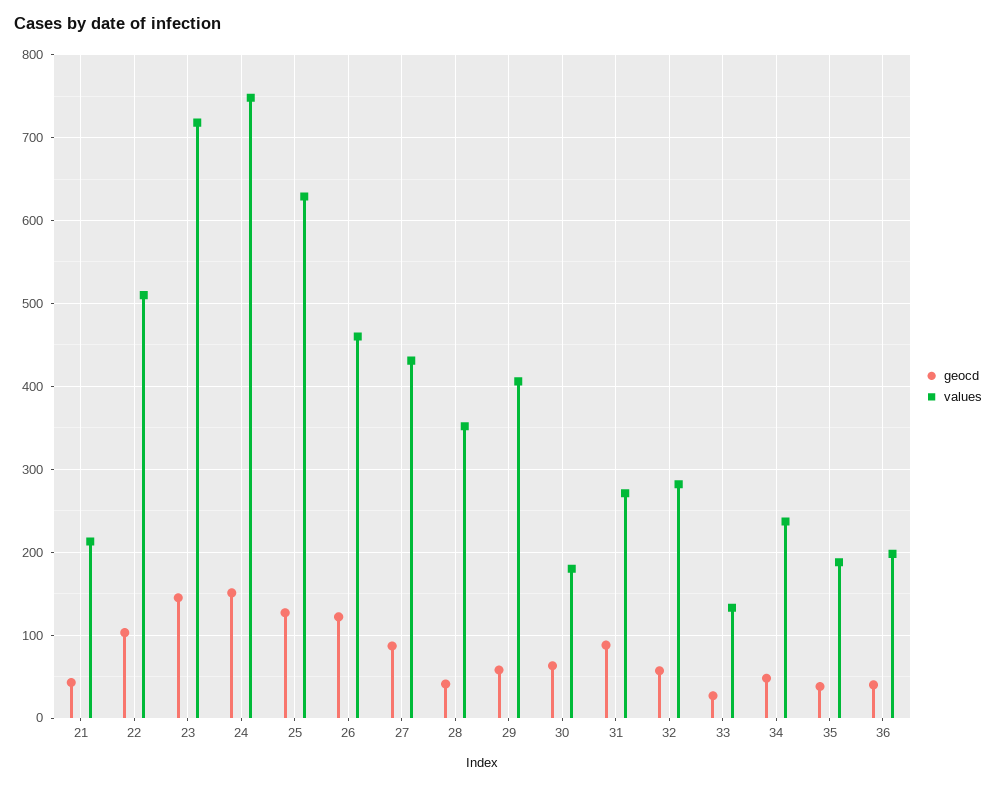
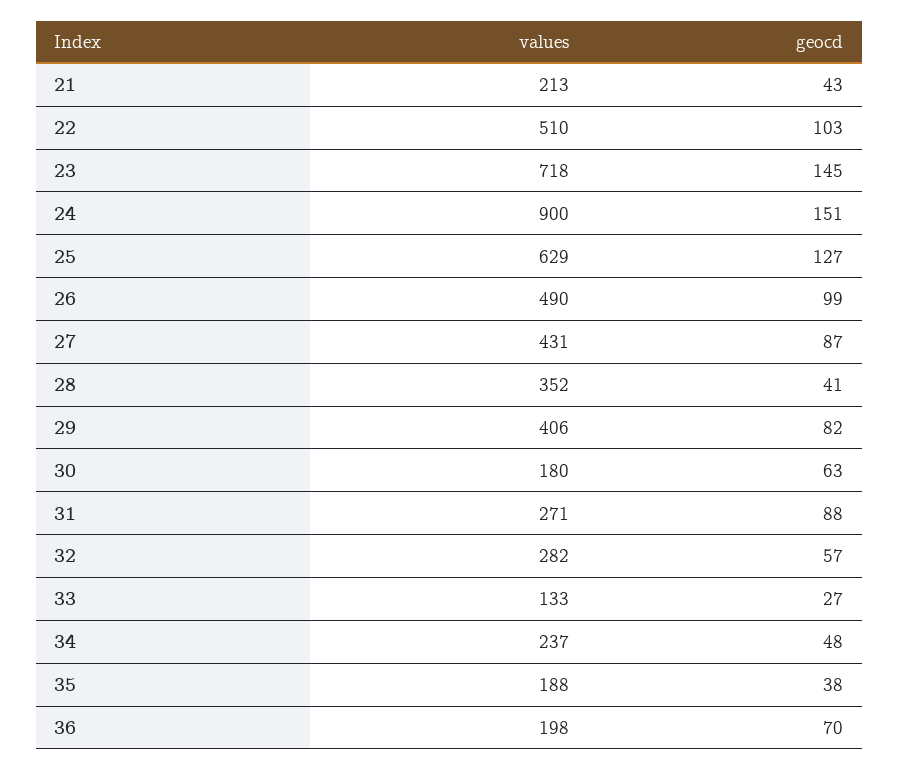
  {
    "geocd": {
      "21": 43,
      "22": 103,
      "23": 145,
      "24": 151,
      "25": 127,
-     "26": 120,
+     "26": 99,
      "27": 87,
      "28": 41,
-     "29": 60,
+     "29": 82,
      "30": 63,
      "31": 88,
      "32": 57,
      "33": 27,
      "34": 48,
      "35": 38,
-     "36": 40
+     "36": 70
    },
    "values": {
      "21": 213,
      "22": 510,
      "23": 718,
-     "24": 750,
+     "24": 900,
      "25": 629,
-     "26": 460,
+     "26": 490,
      "27": 431,
      "28": 352,
      "29": 406,
      "30": 180,
      "31": 271,
      "32": 282,
      "33": 133,
      "34": 237,
      "35": 188,
      "36": 198
    }
  }

